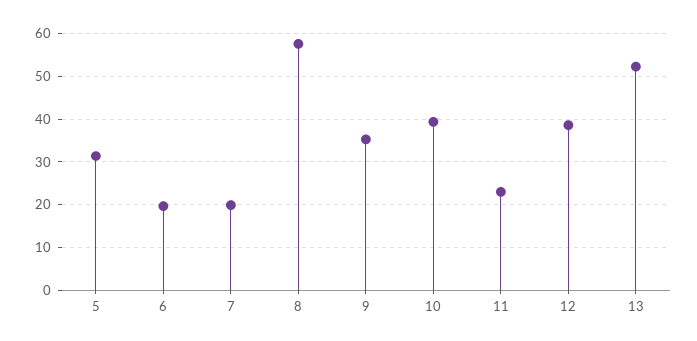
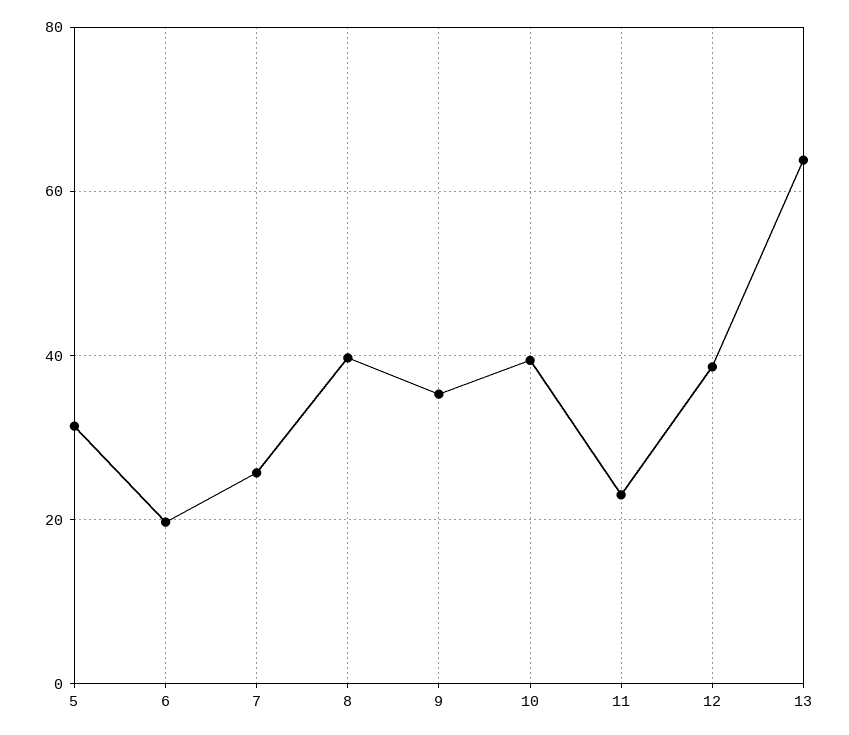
  {
    "5": 32,
    "6": 20,
-   "7": 20,
+   "7": 26,
-   "8": 58,
+   "8": 40,
    "9": 36,
    "10": 40,
    "11": 24,
    "12": 38,
-   "13": 52
+   "13": 64
  }

